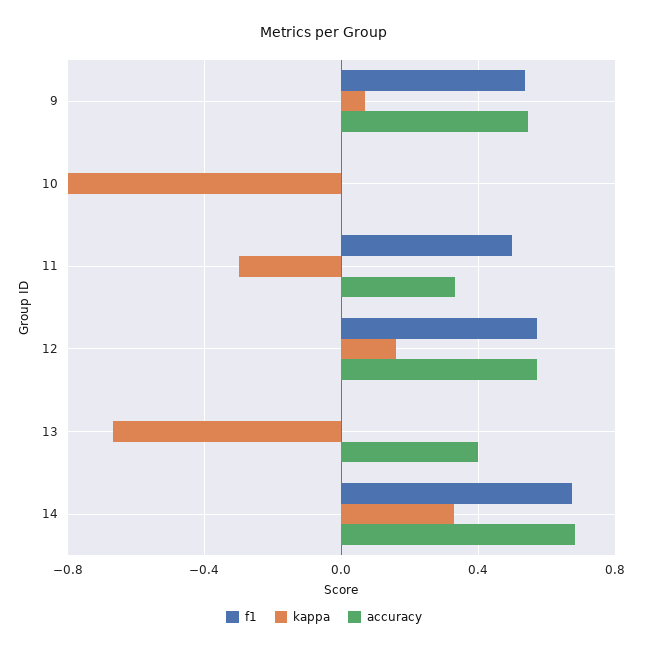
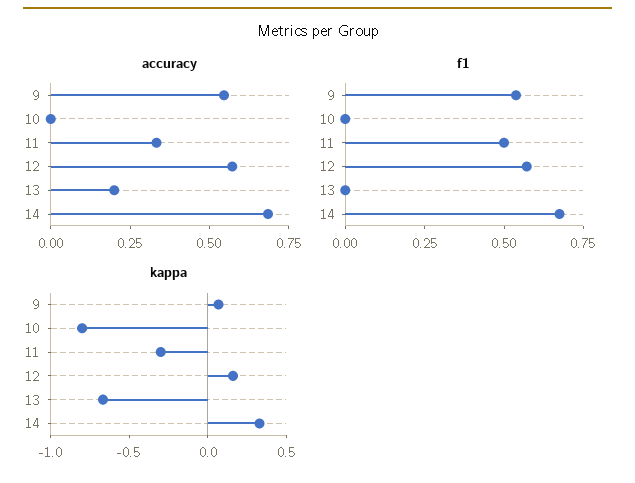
  {
    "f1": {
      "9": 0.55,
      "10": 0,
      "11": 0.5,
      "12": 0.55,
      "13": 0,
      "14": 0.65
    },
    "kappa": {
      "9": 0.05,
      "10": -0.8,
      "11": -0.3,
      "12": 0.15,
      "13": -0.65,
      "14": 0.35
    },
    "accuracy": {
      "9": 0.55,
      "10": 0,
      "11": 0.35,
      "12": 0.55,
-     "13": 0.4,
+     "13": 0.2,
      "14": 0.7
    }
  }

